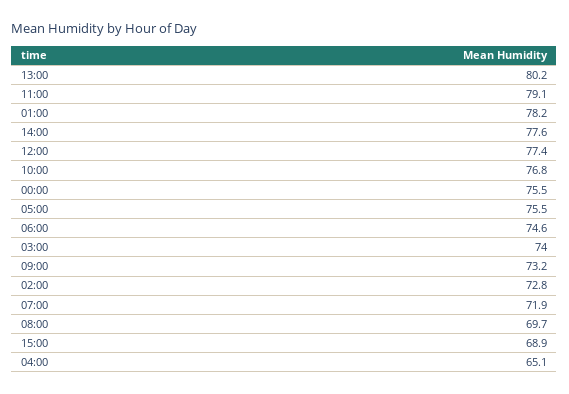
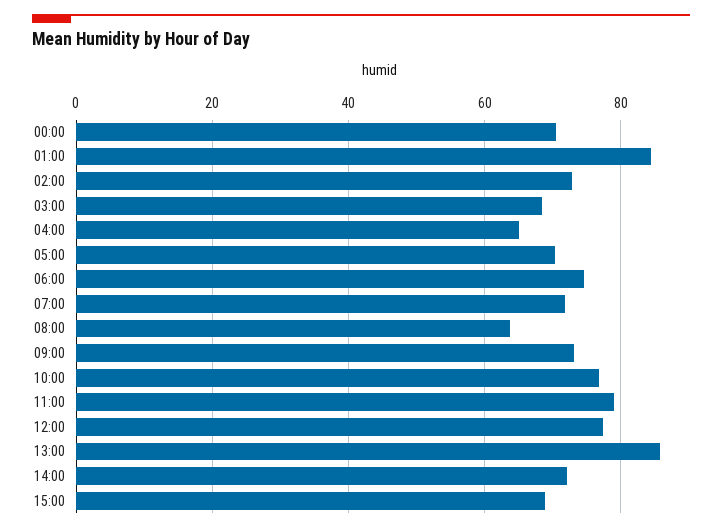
  {
-   "13:00": 80.2,
+   "13:00": 86,
    "11:00": 79.1,
-   "01:00": 78.2,
+   "01:00": 84,
-   "14:00": 77.6,
+   "14:00": 72,
    "12:00": 77.4,
    "10:00": 76.8,
-   "00:00": 75.5,
+   "00:00": 70,
-   "05:00": 75.5,
+   "05:00": 70,
    "06:00": 74.6,
-   "03:00": 74,
+   "03:00": 68,
    "09:00": 73.2,
    "02:00": 72.8,
    "07:00": 71.9,
-   "08:00": 69.7,
+   "08:00": 64,
    "15:00": 68.9,
    "04:00": 65.1
  }

